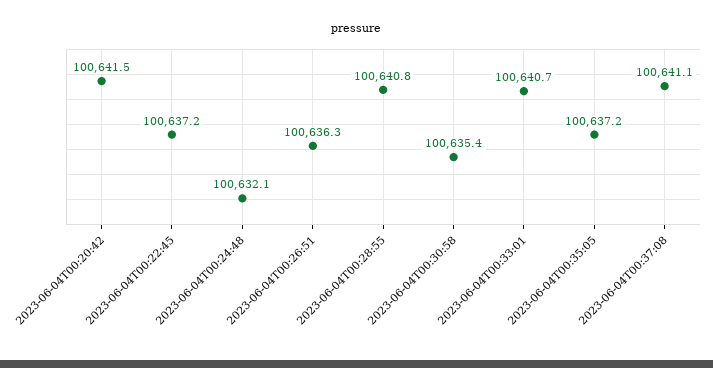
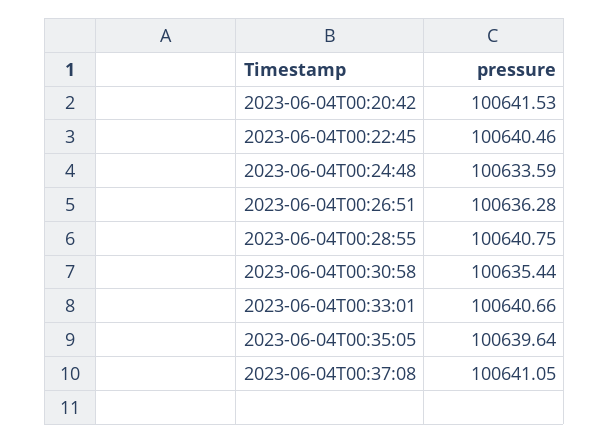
  {
    "2023-06-04T00:20:42": 100641.53,
-   "2023-06-04T00:22:45": 100637.2,
+   "2023-06-04T00:22:45": 100640.46,
-   "2023-06-04T00:24:48": 100632.1,
+   "2023-06-04T00:24:48": 100633.59,
    "2023-06-04T00:26:51": 100636.28,
    "2023-06-04T00:28:55": 100640.75,
    "2023-06-04T00:30:58": 100635.44,
    "2023-06-04T00:33:01": 100640.66,
-   "2023-06-04T00:35:05": 100637.2,
+   "2023-06-04T00:35:05": 100639.64,
    "2023-06-04T00:37:08": 100641.05
  }

